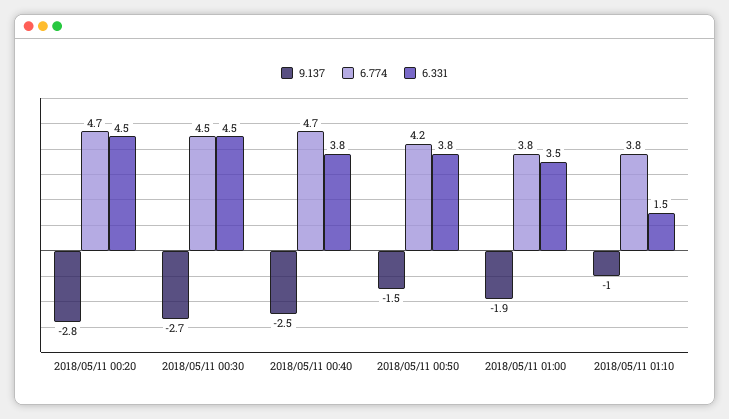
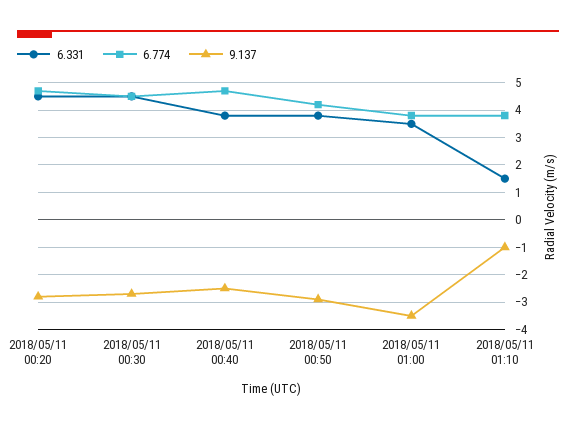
  {
    "9.137": {
      "2018/05/11 00:20": -2.8,
      "2018/05/11 00:30": -2.7,
      "2018/05/11 00:40": -2.5,
-     "2018/05/11 00:50": -1.5,
+     "2018/05/11 00:50": -3,
-     "2018/05/11 01:00": -1.9,
+     "2018/05/11 01:00": -3.5,
      "2018/05/11 01:10": -1
    },
    "6.774": {
      "2018/05/11 00:20": 4.7,
      "2018/05/11 00:30": 4.5,
      "2018/05/11 00:40": 4.7,
      "2018/05/11 00:50": 4.2,
      "2018/05/11 01:00": 3.8,
      "2018/05/11 01:10": 3.8
    },
    "6.331": {
      "2018/05/11 00:20": 4.5,
      "2018/05/11 00:30": 4.5,
      "2018/05/11 00:40": 3.8,
      "2018/05/11 00:50": 3.8,
      "2018/05/11 01:00": 3.5,
      "2018/05/11 01:10": 1.5
    }
  }

